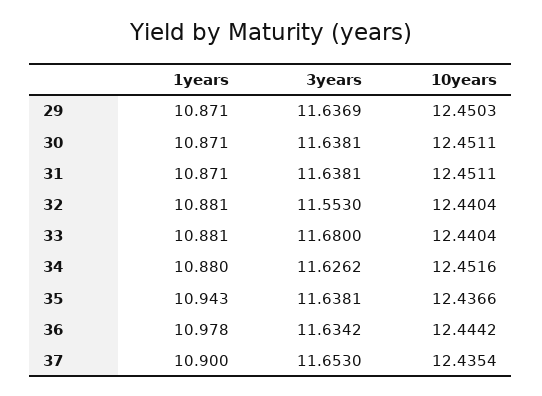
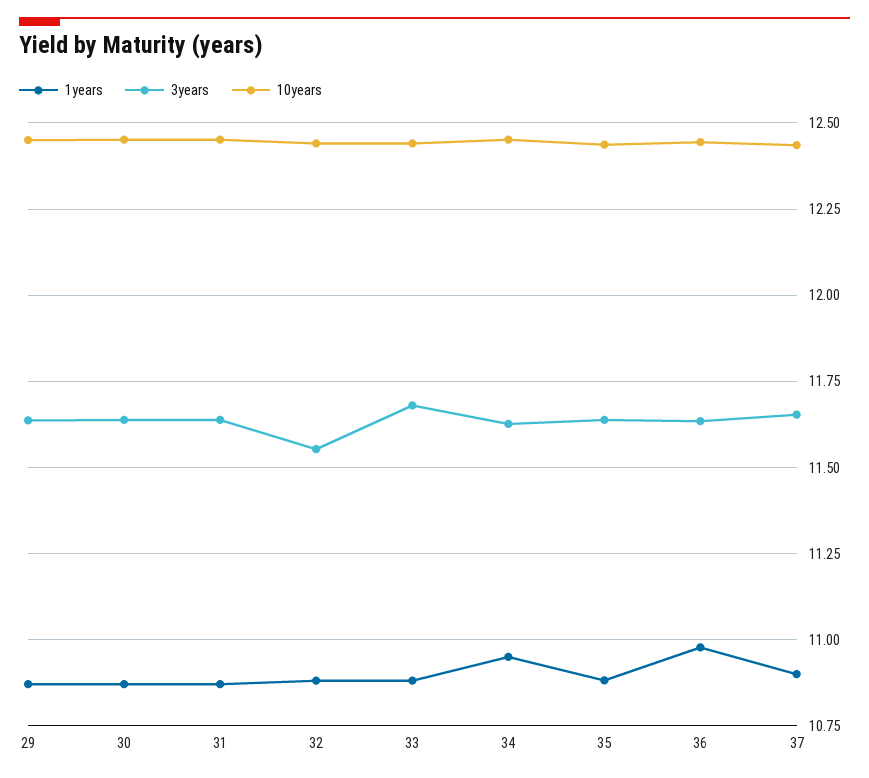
  {
    "1years": {
      "29": 10.871,
      "30": 10.871,
      "31": 10.871,
      "32": 10.881,
      "33": 10.881,
-     "34": 10.88,
+     "34": 10.95,
-     "35": 10.943,
+     "35": 10.875,
      "36": 10.978,
      "37": 10.9
    },
    "3years": {
      "29": 11.6369,
      "30": 11.6381,
      "31": 11.6381,
      "32": 11.553,
      "33": 11.68,
      "34": 11.6262,
      "35": 11.6381,
      "36": 11.6342,
      "37": 11.653
    },
    "10years": {
      "29": 12.4503,
      "30": 12.4511,
      "31": 12.4511,
      "32": 12.4404,
      "33": 12.4404,
      "34": 12.4516,
      "35": 12.4366,
      "36": 12.4442,
      "37": 12.4354
    }
  }

